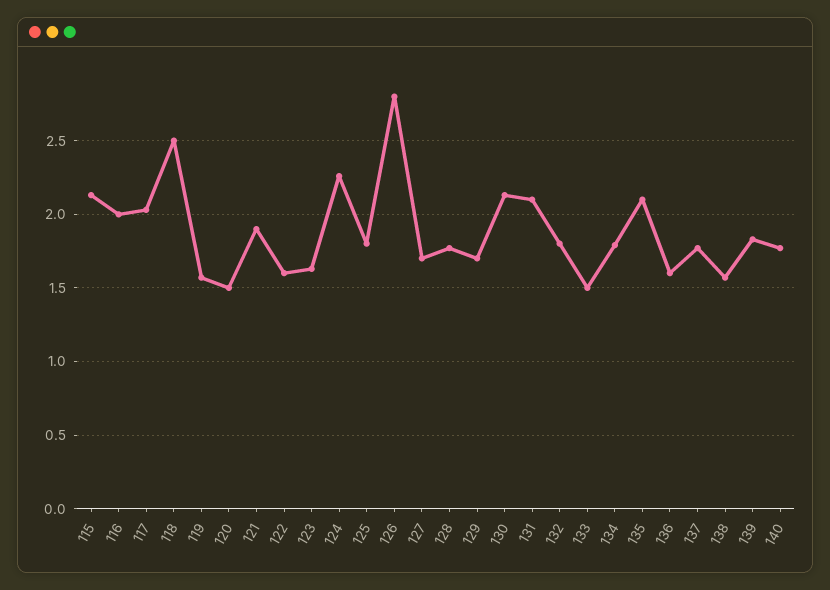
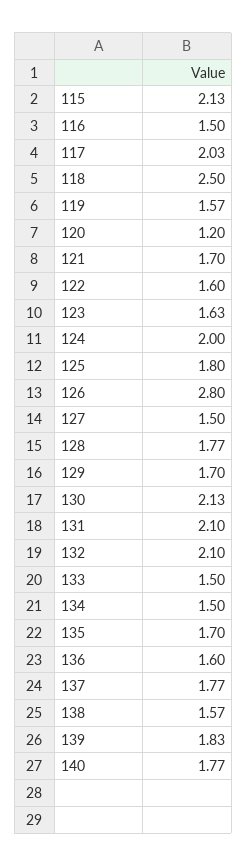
  {
    "115": 2.13,
-   "116": 2,
+   "116": 1.5,
    "117": 2.03,
    "118": 2.5,
    "119": 1.57,
-   "120": 1.5,
+   "120": 1.2,
-   "121": 1.9,
+   "121": 1.7,
    "122": 1.6,
    "123": 1.63,
-   "124": 2.25,
+   "124": 2,
    "125": 1.8,
    "126": 2.8,
-   "127": 1.7,
+   "127": 1.5,
    "128": 1.77,
    "129": 1.7,
    "130": 2.13,
    "131": 2.1,
-   "132": 1.8,
+   "132": 2.1,
    "133": 1.5,
-   "134": 1.8,
+   "134": 1.5,
-   "135": 2.1,
+   "135": 1.7,
    "136": 1.6,
    "137": 1.77,
    "138": 1.57,
    "139": 1.83,
    "140": 1.77
  }

